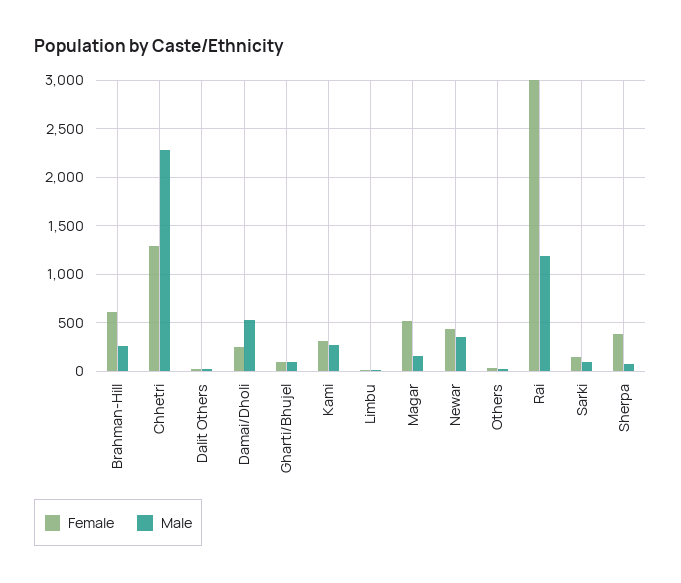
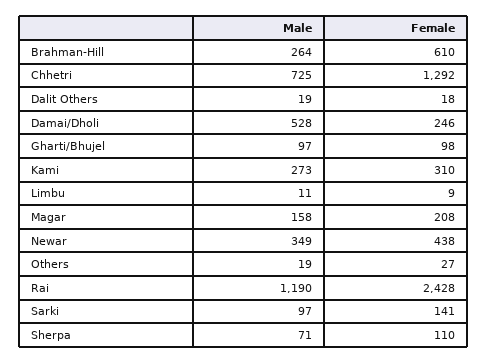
  {
    "Female": {
      "Brahman-Hill": 610,
      "Chhetri": 1292,
      "Dalit Others": 18,
      "Damai/Dholi": 246,
      "Gharti/Bhujel": 98,
      "Kami": 310,
      "Limbu": 9,
-     "Magar": 500,
+     "Magar": 208,
      "Newar": 438,
      "Others": 27,
-     "Rai": 3000,
+     "Rai": 2428,
      "Sarki": 141,
-     "Sherpa": 400
+     "Sherpa": 110
    },
    "Male": {
      "Brahman-Hill": 264,
-     "Chhetri": 2300,
+     "Chhetri": 725,
      "Dalit Others": 19,
      "Damai/Dholi": 528,
      "Gharti/Bhujel": 97,
      "Kami": 273,
      "Limbu": 11,
      "Magar": 158,
      "Newar": 349,
      "Others": 19,
      "Rai": 1190,
      "Sarki": 97,
      "Sherpa": 71
    }
  }

